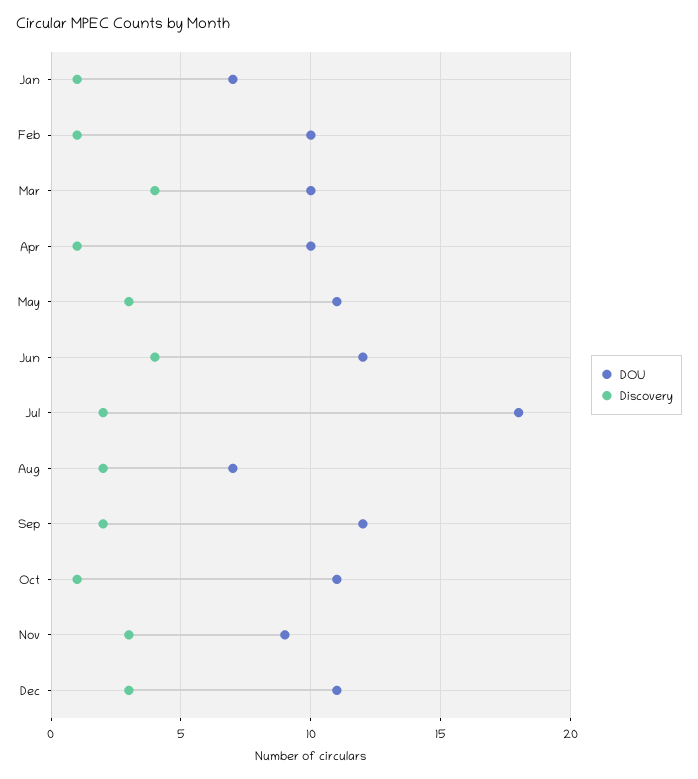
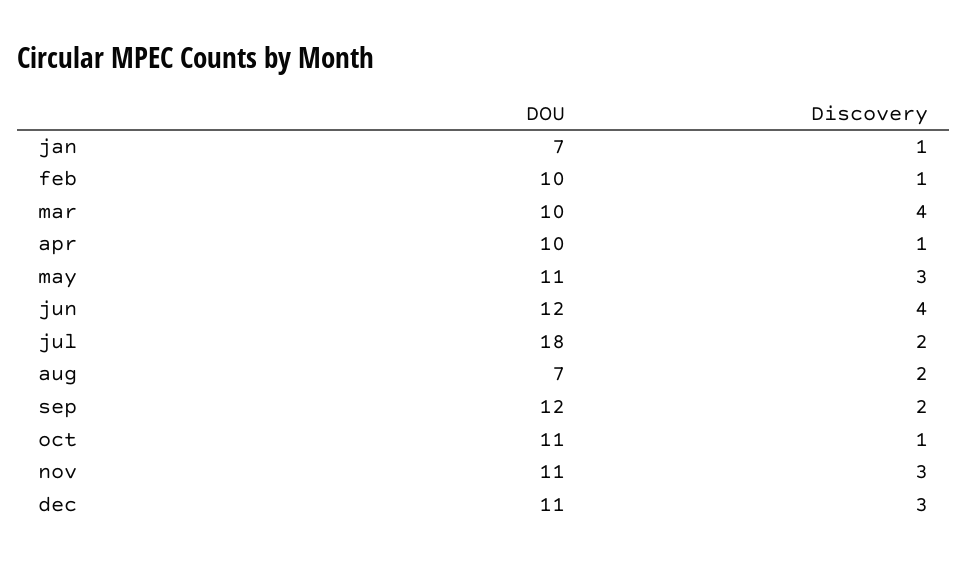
  {
    "DOU": {
      "Jan": 7,
      "Feb": 10,
      "Mar": 10,
      "Apr": 10,
      "May": 11,
      "Jun": 12,
      "Jul": 18,
      "Aug": 7,
      "Sep": 12,
      "Oct": 11,
-     "Nov": 9,
+     "Nov": 11,
      "Dec": 11
    },
    "Discovery": {
      "Jan": 1,
      "Feb": 1,
      "Mar": 4,
      "Apr": 1,
      "May": 3,
      "Jun": 4,
      "Jul": 2,
      "Aug": 2,
      "Sep": 2,
      "Oct": 1,
      "Nov": 3,
      "Dec": 3
    }
  }

